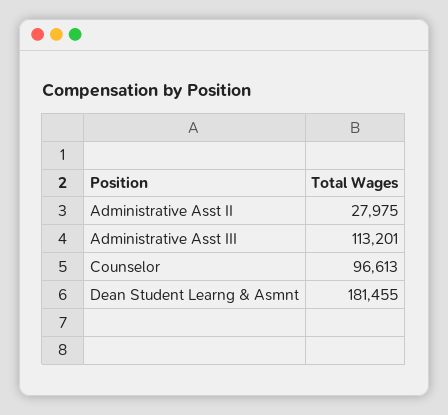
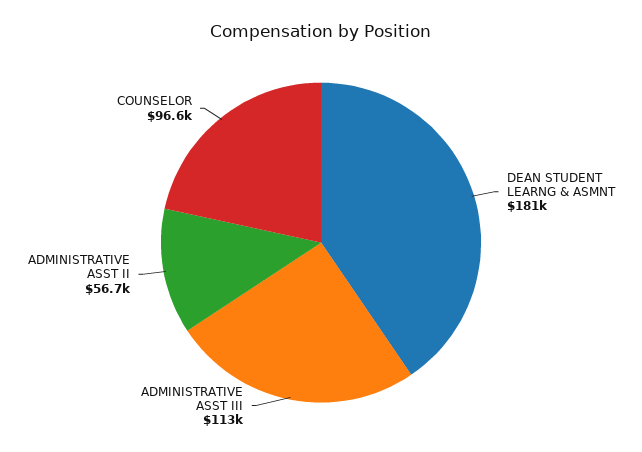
  {
-   "Administrative Asst II": 27975,
+   "Administrative Asst II": 56700,
    "Administrative Asst III": 113201,
    "Counselor": 96613,
    "Dean Student Learng & Asmnt": 181455
  }

